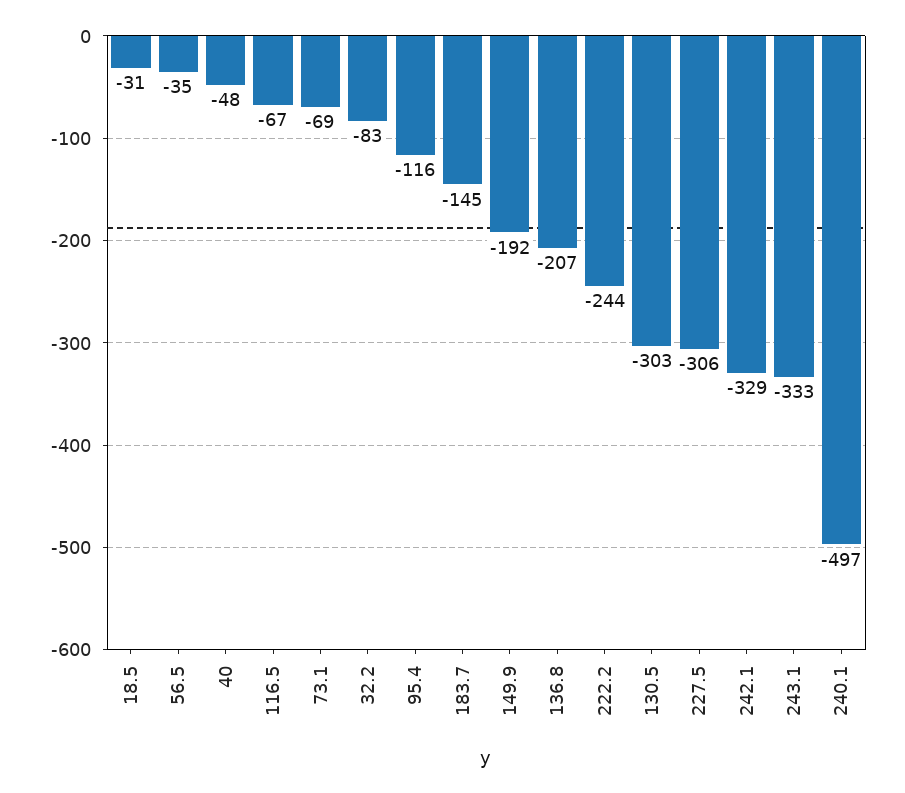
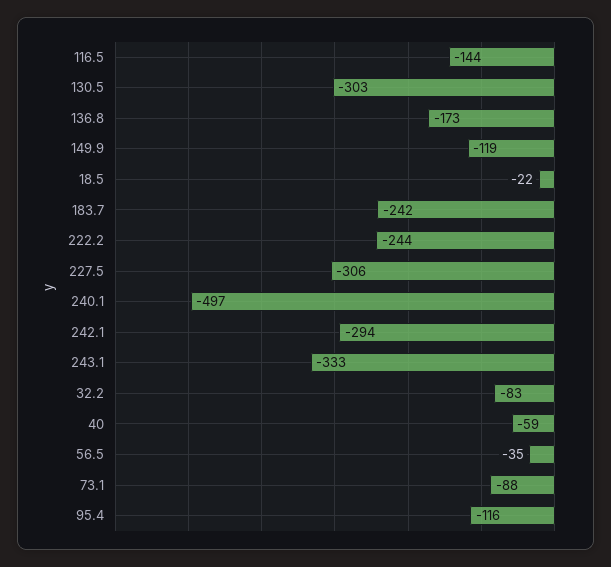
  {
-   "18.5": -31,
+   "18.5": -22,
    "56.5": -35,
-   "40": -48,
+   "40": -59,
-   "116.5": -67,
+   "116.5": -144,
-   "73.1": -69,
+   "73.1": -88,
    "32.2": -83,
    "95.4": -116,
-   "183.7": -145,
+   "183.7": -242,
-   "149.9": -192,
+   "149.9": -119,
-   "136.8": -207,
+   "136.8": -173,
    "222.2": -244,
    "130.5": -303,
    "227.5": -306,
-   "242.1": -329,
+   "242.1": -294,
    "243.1": -333,
    "240.1": -497
  }

